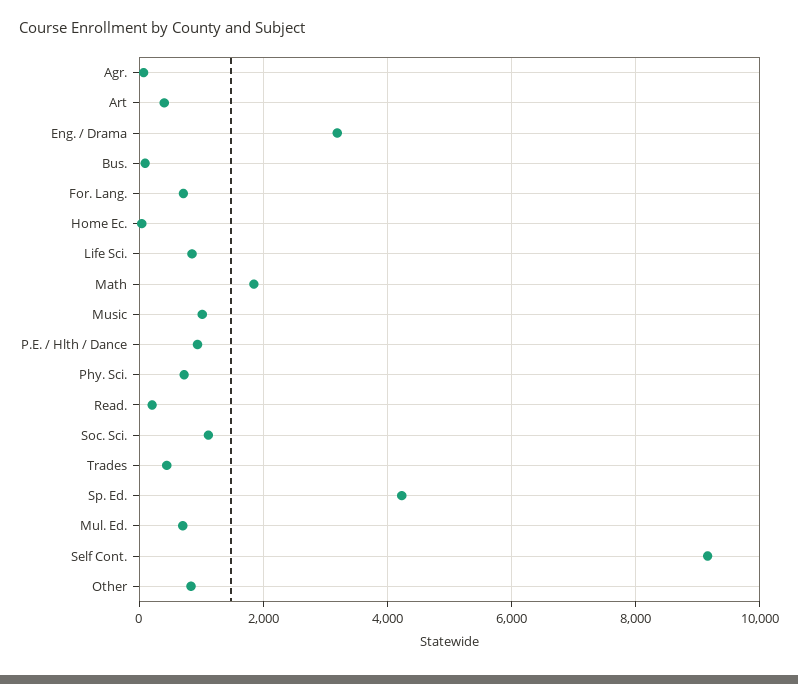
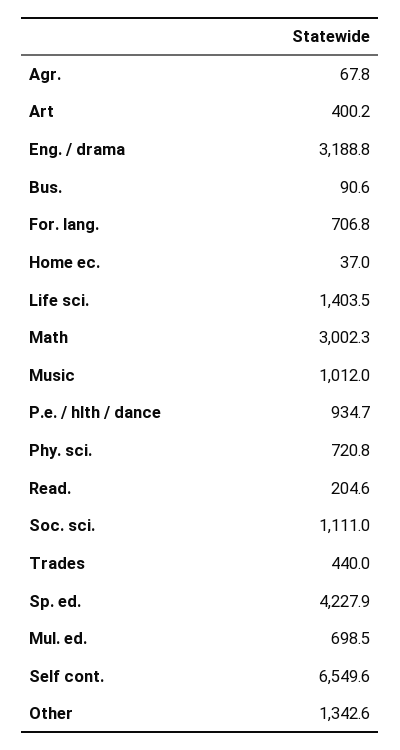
  {
    "Agr.": 67.8,
    "Art": 400.2,
    "Eng. / Drama": 3188.8,
    "Bus.": 90.6,
    "For. Lang.": 706.8,
    "Home Ec.": 37,
-   "Life Sci.": 800,
+   "Life Sci.": 1403.5,
-   "Math": 1800,
+   "Math": 3002.3,
    "Music": 1012,
    "P.E. / Hlth / Dance": 934.7,
    "Phy. Sci.": 720.8,
    "Read.": 204.6,
    "Soc. Sci.": 1111,
    "Trades": 440,
    "Sp. Ed.": 4227.9,
    "Mul. Ed.": 698.5,
-   "Self Cont.": 9200,
+   "Self Cont.": 6549.6,
-   "Other": 800
+   "Other": 1342.6
  }

